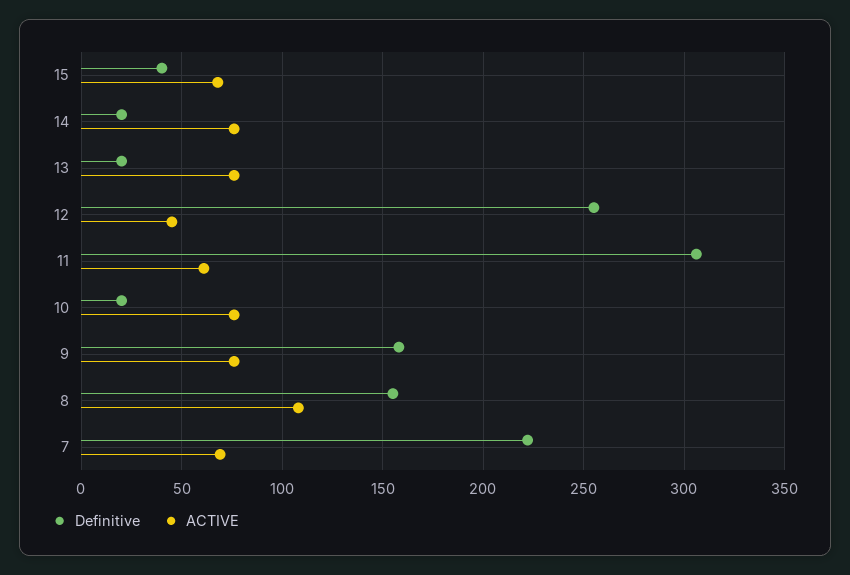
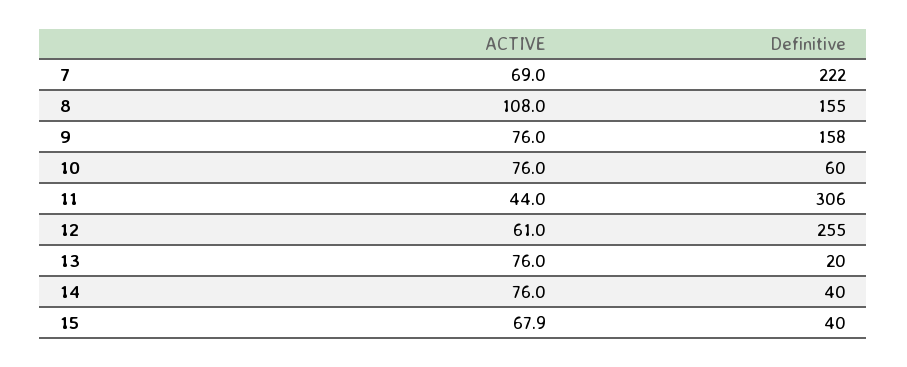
  {
    "Definitive": {
      "15": 40,
-     "14": 20,
+     "14": 40,
      "13": 20,
      "12": 255,
      "11": 306,
-     "10": 20,
+     "10": 60,
      "9": 158,
      "8": 155,
      "7": 222
    },
    "ACTIVE": {
      "15": 67.9,
      "14": 76,
      "13": 76,
-     "12": 45,
+     "12": 61,
-     "11": 60,
+     "11": 44,
      "10": 76,
      "9": 76,
      "8": 108,
      "7": 69
    }
  }

